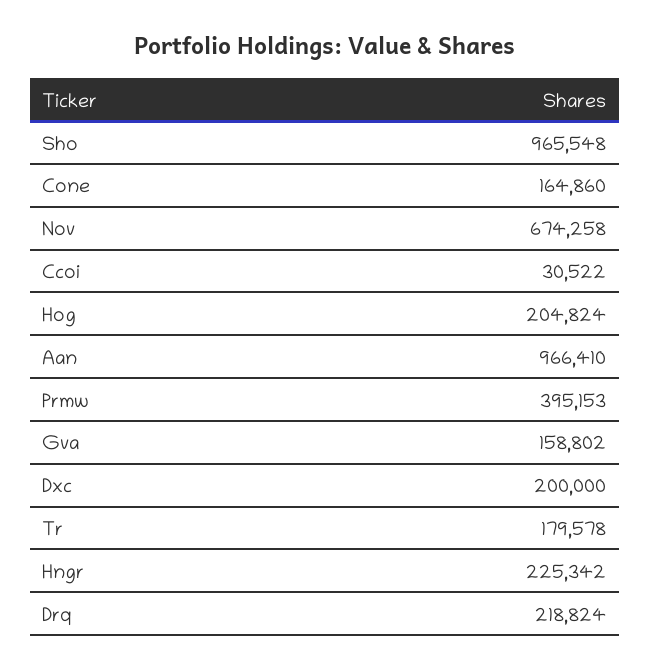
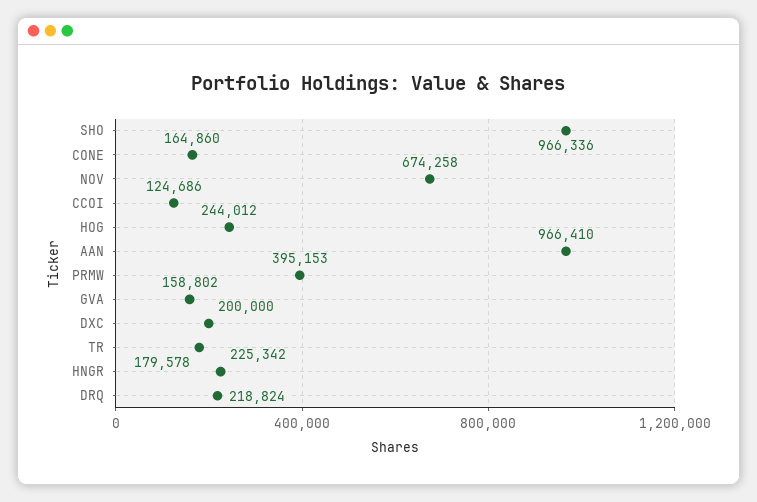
  {
-   "Sho": 965548,
+   "Sho": 966336,
    "Cone": 164860,
    "Nov": 674258,
-   "Ccoi": 30522,
+   "Ccoi": 124686,
-   "Hog": 204824,
+   "Hog": 244012,
    "Aan": 966410,
    "Prmw": 395153,
    "Gva": 158802,
    "Dxc": 200000,
    "Tr": 179578,
    "Hngr": 225342,
    "Drq": 218824
  }

